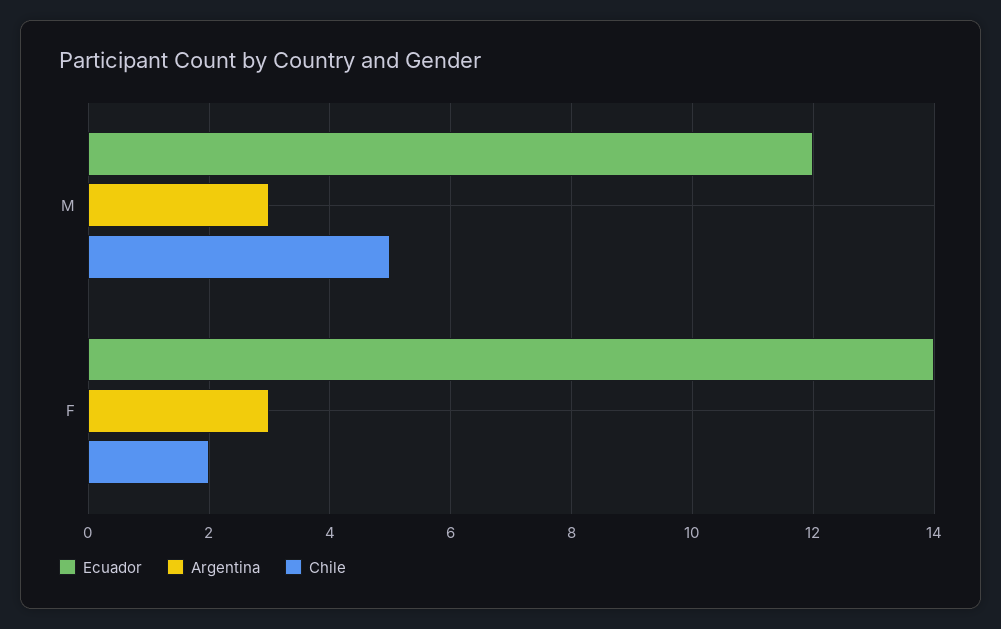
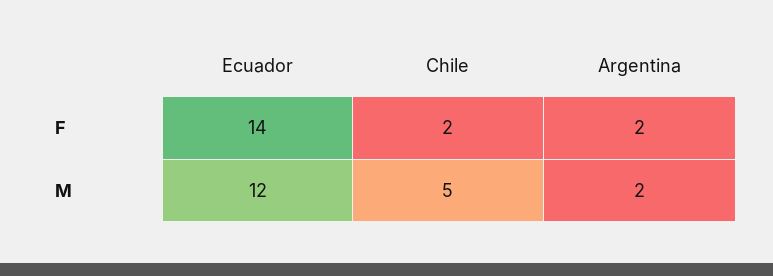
  {
    "Ecuador": {
      "M": 12,
      "F": 14
    },
    "Argentina": {
-     "M": 3,
+     "M": 2,
-     "F": 3
+     "F": 2
    },
    "Chile": {
      "M": 5,
      "F": 2
    }
  }

